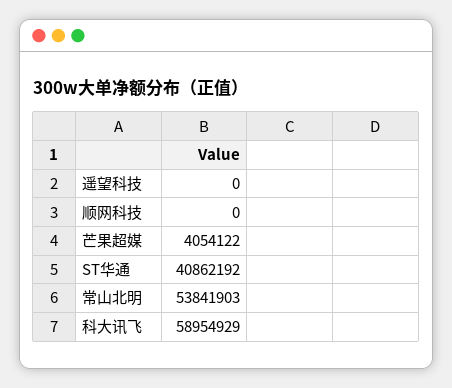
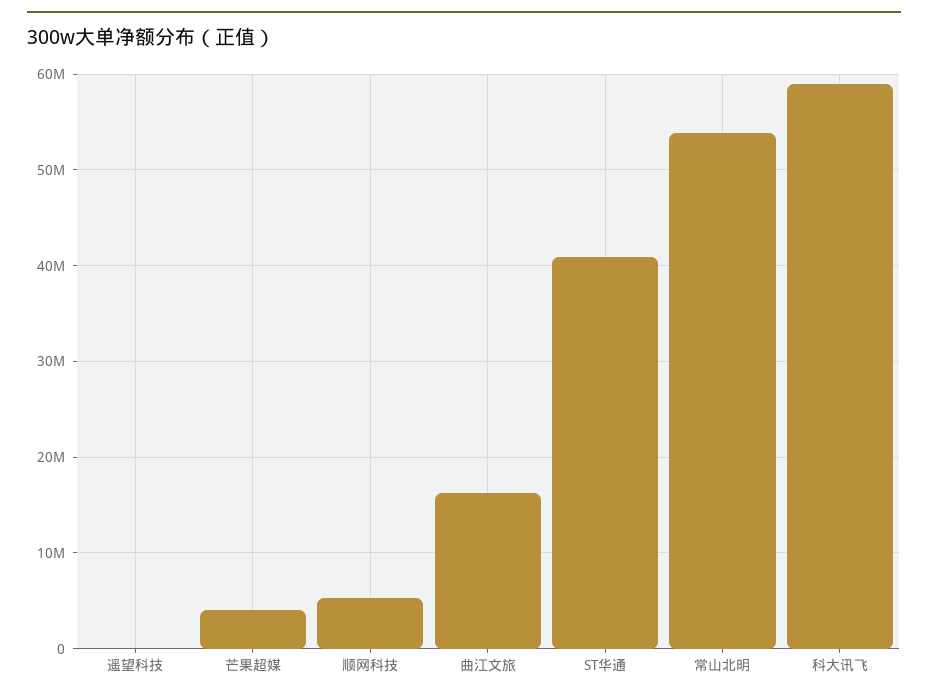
  {
    "遥望科技": 0,
-   "顺网科技": 0,
+   "顺网科技": 5000000,
    "芒果超媒": 4054122,
    "ST华通": 40862192,
    "常山北明": 53841903,
-   "科大讯飞": 58954929
+   "科大讯飞": 58954929,
+   "曲江文旅": 16000000
  }

